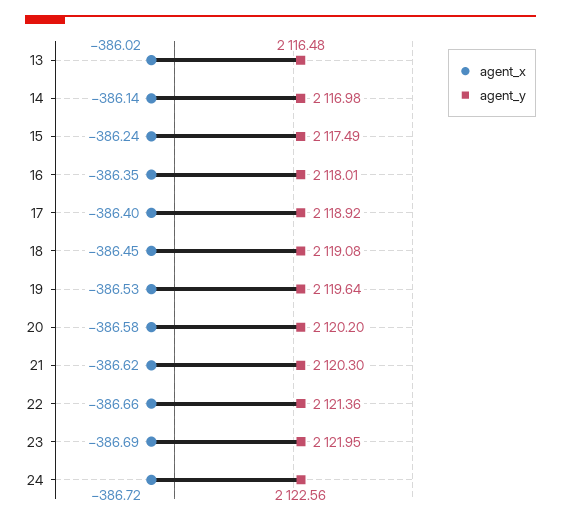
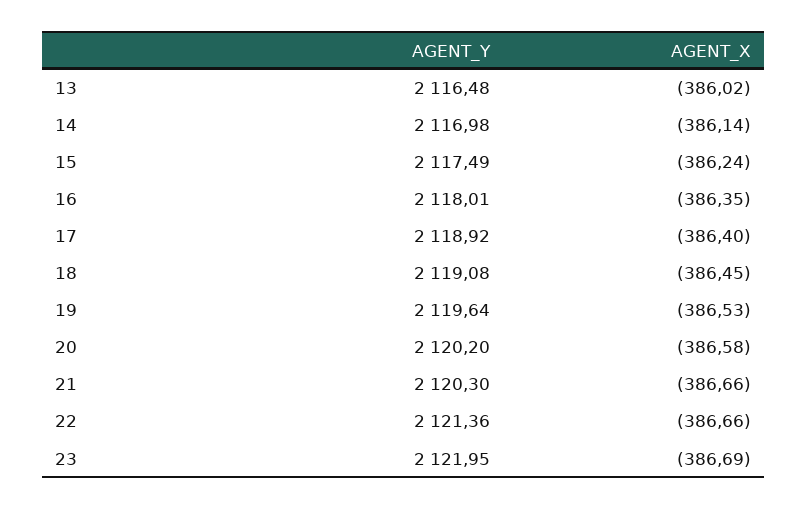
  {
    "agent_x": {
      "13": -386.02,
      "14": -386.14,
      "15": -386.24,
      "16": -386.35,
      "17": -386.4,
      "18": -386.45,
      "19": -386.53,
      "20": -386.58,
-     "21": -386.62,
+     "21": -386.66,
      "22": -386.66,
-     "23": -386.69,
+     "23": -386.69
-     "24": -386.72
    },
    "agent_y": {
      "13": 2116.48,
      "14": 2116.98,
      "15": 2117.49,
      "16": 2118.01,
      "17": 2118.92,
      "18": 2119.08,
      "19": 2119.64,
      "20": 2120.2,
      "21": 2120.3,
      "22": 2121.36,
-     "23": 2121.95,
+     "23": 2121.95
-     "24": 2122.56
    }
  }

